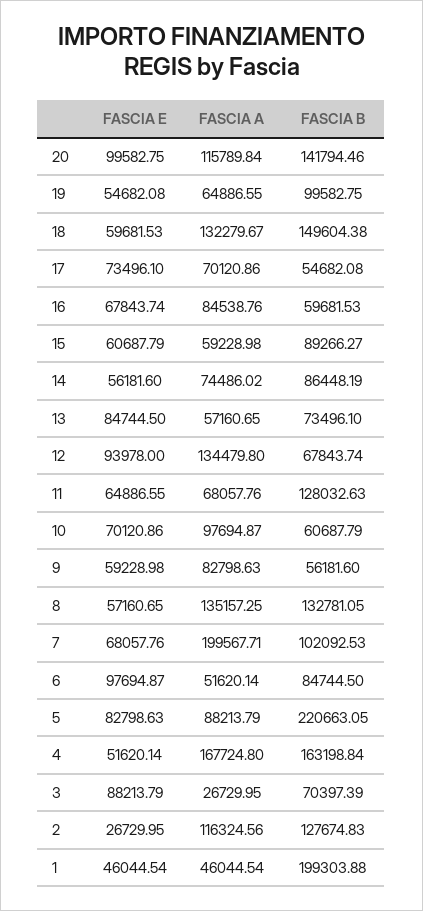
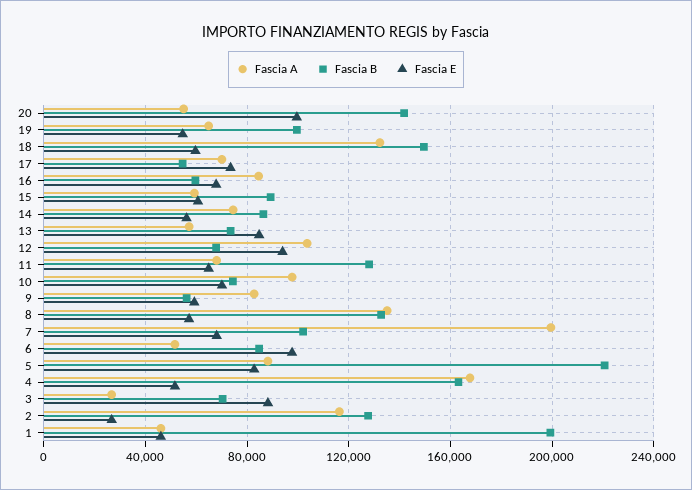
  {
    "FASCIA E": {
      "20": 99582.75,
      "19": 54682.08,
      "18": 59681.53,
      "17": 73496.1,
      "16": 67843.74,
      "15": 60687.79,
      "14": 56181.6,
      "13": 84744.5,
      "12": 93978,
      "11": 64886.55,
      "10": 70120.86,
      "9": 59228.98,
      "8": 57160.65,
      "7": 68057.76,
      "6": 97694.87,
      "5": 82798.63,
      "4": 51620.14,
      "3": 88213.79,
      "2": 26729.95,
      "1": 46044.54
    },
    "FASCIA A": {
-     "20": 115789.84,
+     "20": 55000,
      "19": 64886.55,
      "18": 132279.67,
      "17": 70120.86,
      "16": 84538.76,
      "15": 59228.98,
      "14": 74486.02,
      "13": 57160.65,
-     "12": 134479.8,
+     "12": 105000,
      "11": 68057.76,
      "10": 97694.87,
      "9": 82798.63,
      "8": 135157.25,
      "7": 199567.71,
      "6": 51620.14,
      "5": 88213.79,
      "4": 167724.8,
      "3": 26729.95,
      "2": 116324.56,
      "1": 46044.54
    },
    "FASCIA B": {
      "20": 141794.46,
      "19": 99582.75,
      "18": 149604.38,
      "17": 54682.08,
      "16": 59681.53,
      "15": 89266.27,
      "14": 86448.19,
      "13": 73496.1,
      "12": 67843.74,
      "11": 128032.63,
-     "10": 60687.79,
+     "10": 75000,
      "9": 56181.6,
      "8": 132781.05,
      "7": 102092.53,
      "6": 84744.5,
      "5": 220663.05,
      "4": 163198.84,
      "3": 70397.39,
      "2": 127674.83,
      "1": 199303.88
    }
  }

